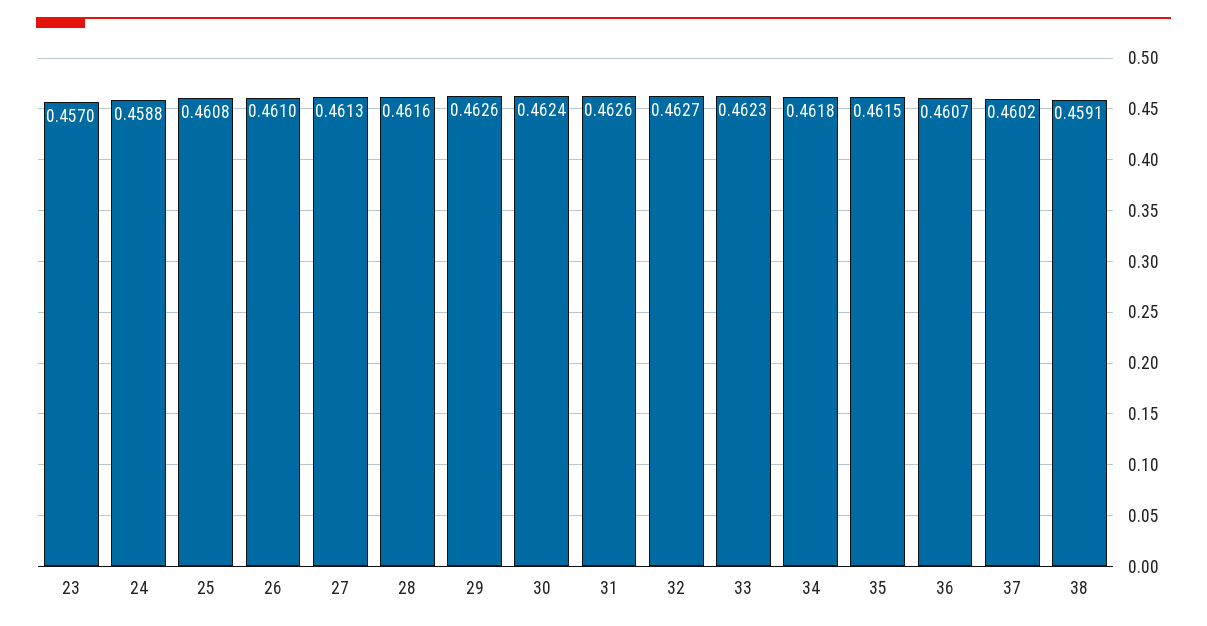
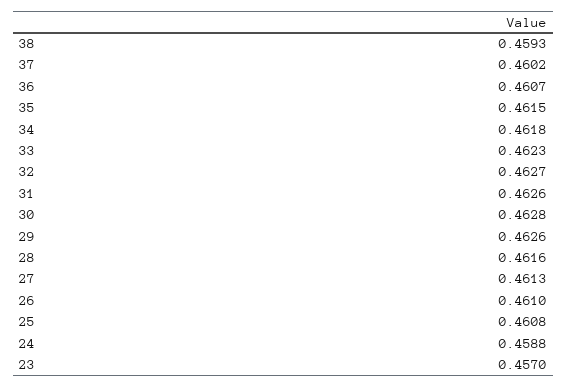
  {
    "23": 0.457,
    "24": 0.4588,
    "25": 0.4608,
    "26": 0.461,
    "27": 0.4613,
    "28": 0.4616,
    "29": 0.4626,
-   "30": 0.4624,
+   "30": 0.4628,
    "31": 0.4626,
    "32": 0.4627,
    "33": 0.4623,
    "34": 0.4618,
    "35": 0.4615,
    "36": 0.4607,
    "37": 0.4602,
-   "38": 0.4591
+   "38": 0.4593
  }

